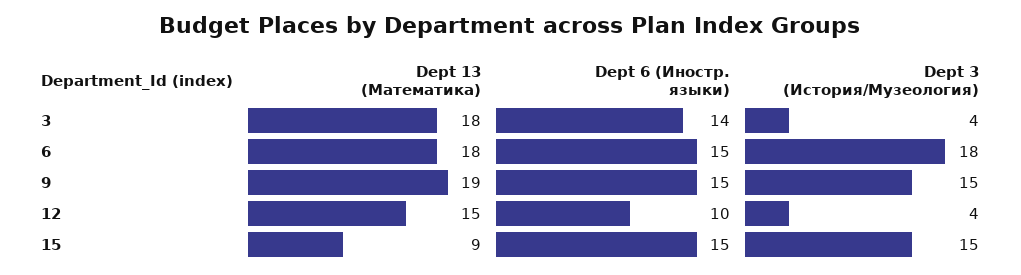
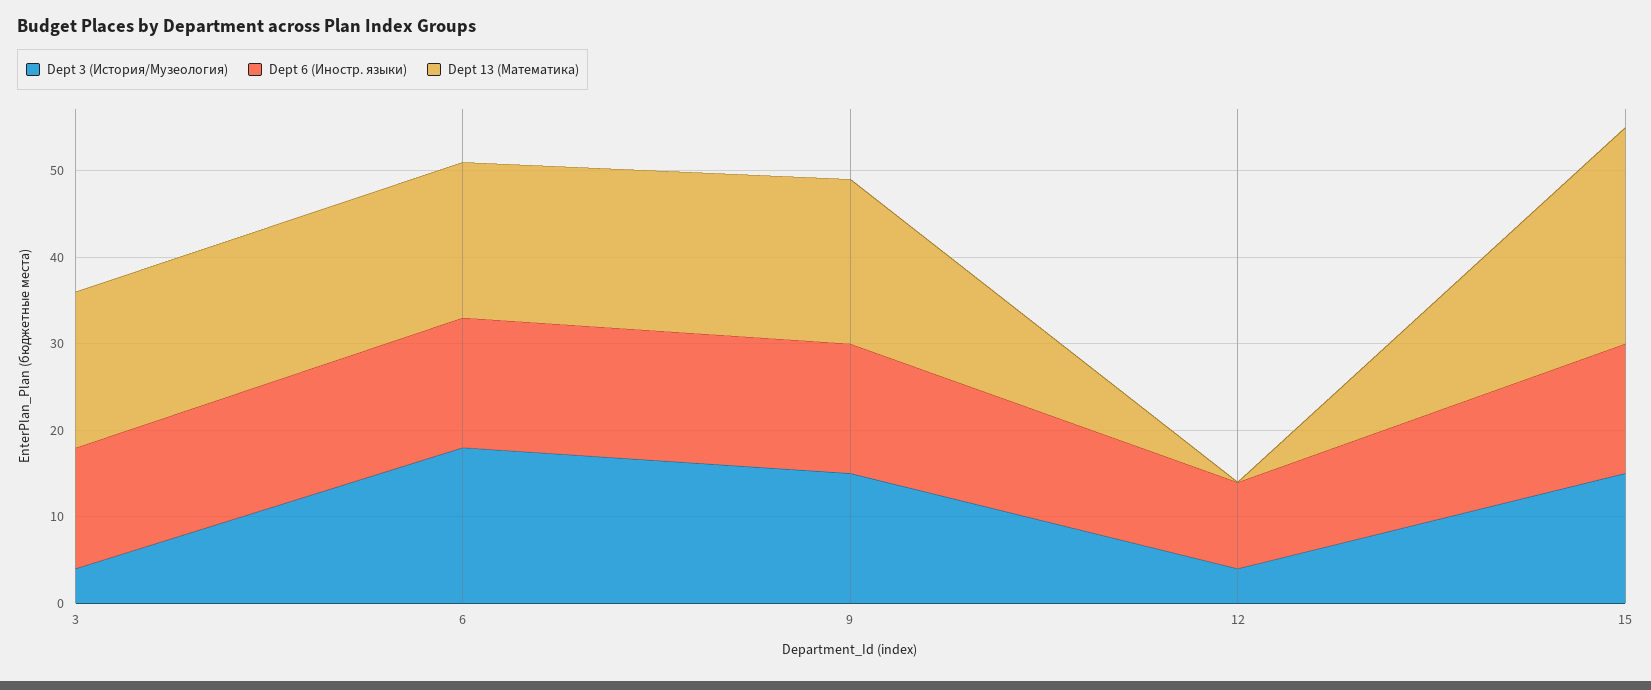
  {
    "Dept 13 (Математика)": {
      "3": 18,
      "6": 18,
      "9": 19,
-     "12": 15,
+     "12": 0,
-     "15": 9
+     "15": 25
    },
    "Dept 6 (Иностр. языки)": {
      "3": 14,
      "6": 15,
      "9": 15,
      "12": 10,
      "15": 15
    },
    "Dept 3 (История/Музеология)": {
      "3": 4,
      "6": 18,
      "9": 15,
      "12": 4,
      "15": 15
    }
  }

